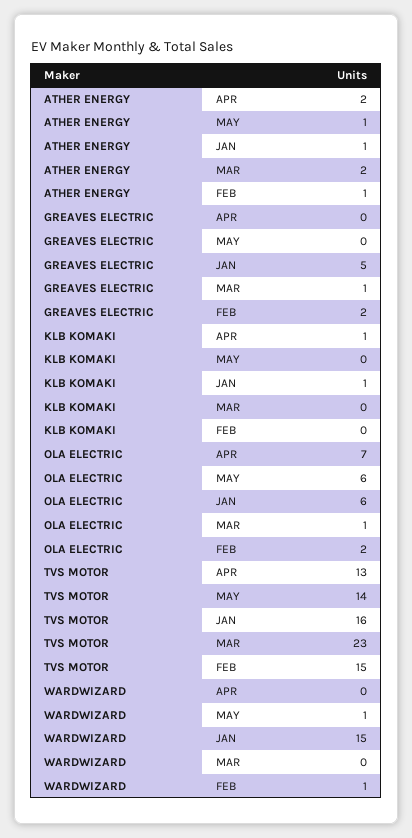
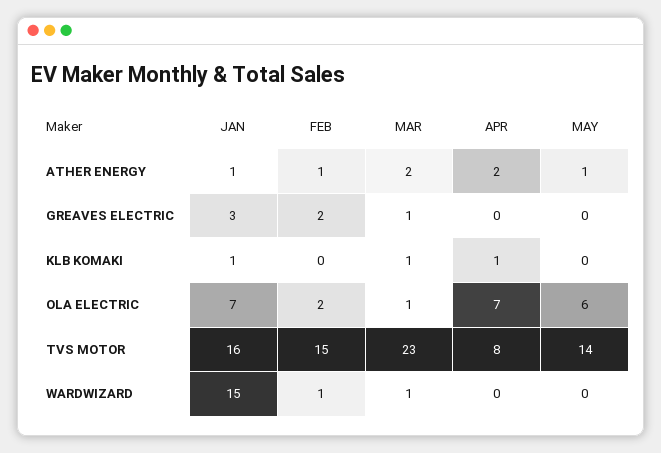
  {
    "ATHER ENERGY": {
      "APR": 2,
      "MAY": 1,
      "JAN": 1,
      "MAR": 2,
      "FEB": 1
    },
    "GREAVES ELECTRIC": {
      "APR": 0,
      "MAY": 0,
-     "JAN": 5,
+     "JAN": 3,
      "MAR": 1,
      "FEB": 2
    },
    "KLB KOMAKI": {
      "APR": 1,
      "MAY": 0,
      "JAN": 1,
-     "MAR": 0,
+     "MAR": 1,
      "FEB": 0
    },
    "OLA ELECTRIC": {
      "APR": 7,
      "MAY": 6,
-     "JAN": 6,
+     "JAN": 7,
      "MAR": 1,
      "FEB": 2
    },
    "TVS MOTOR": {
-     "APR": 13,
+     "APR": 8,
      "MAY": 14,
      "JAN": 16,
      "MAR": 23,
      "FEB": 15
    },
    "WARDWIZARD": {
      "APR": 0,
-     "MAY": 1,
+     "MAY": 0,
      "JAN": 15,
-     "MAR": 0,
+     "MAR": 1,
      "FEB": 1
    }
  }

